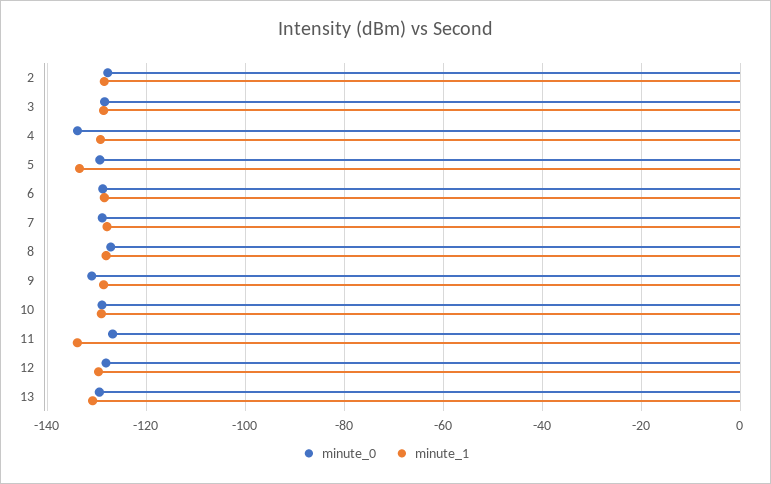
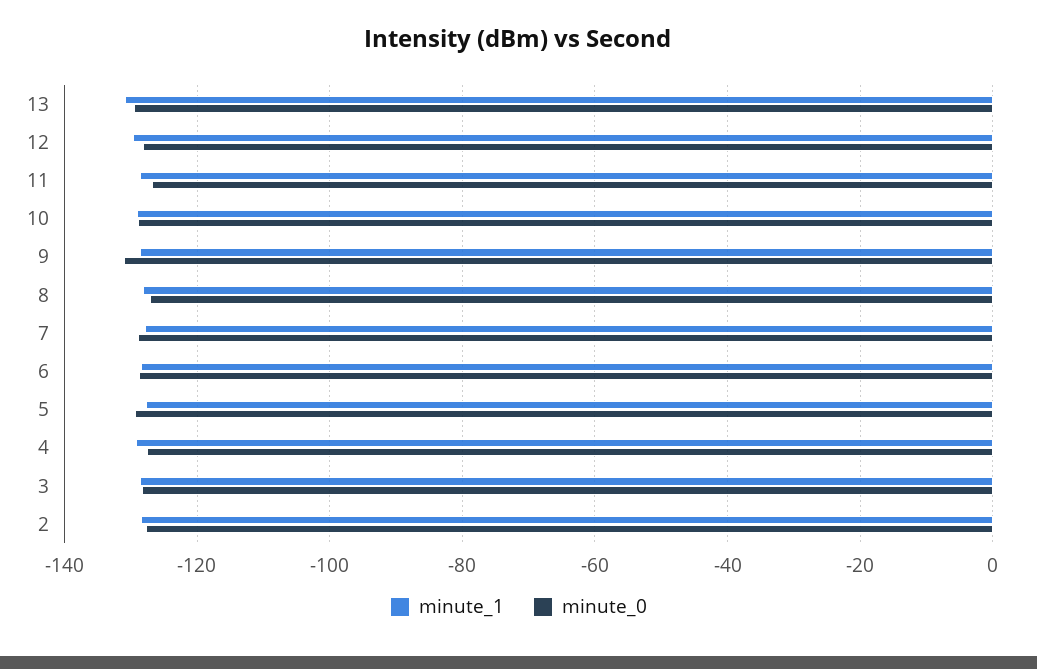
  {
    "minute_0": {
      "2": -128,
      "3": -128,
-     "4": -134,
+     "4": -128,
      "5": -130,
      "6": -128,
      "7": -128,
      "8": -128,
      "9": -132,
      "10": -128,
      "11": -126,
      "12": -128,
      "13": -130
    },
    "minute_1": {
      "2": -128,
      "3": -128,
      "4": -130,
-     "5": -134,
+     "5": -128,
      "6": -128,
      "7": -128,
      "8": -128,
      "9": -128,
      "10": -130,
-     "11": -134,
+     "11": -128,
      "12": -130,
      "13": -130
    }
  }

